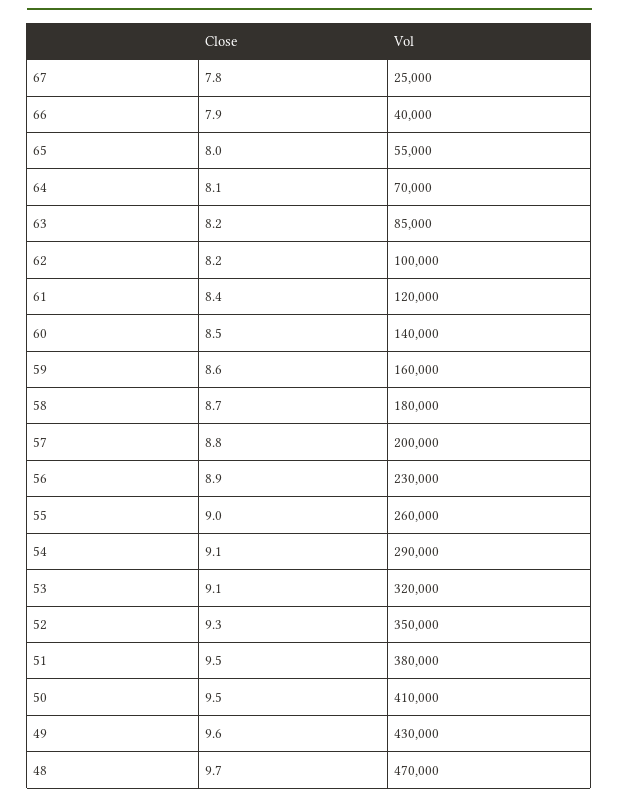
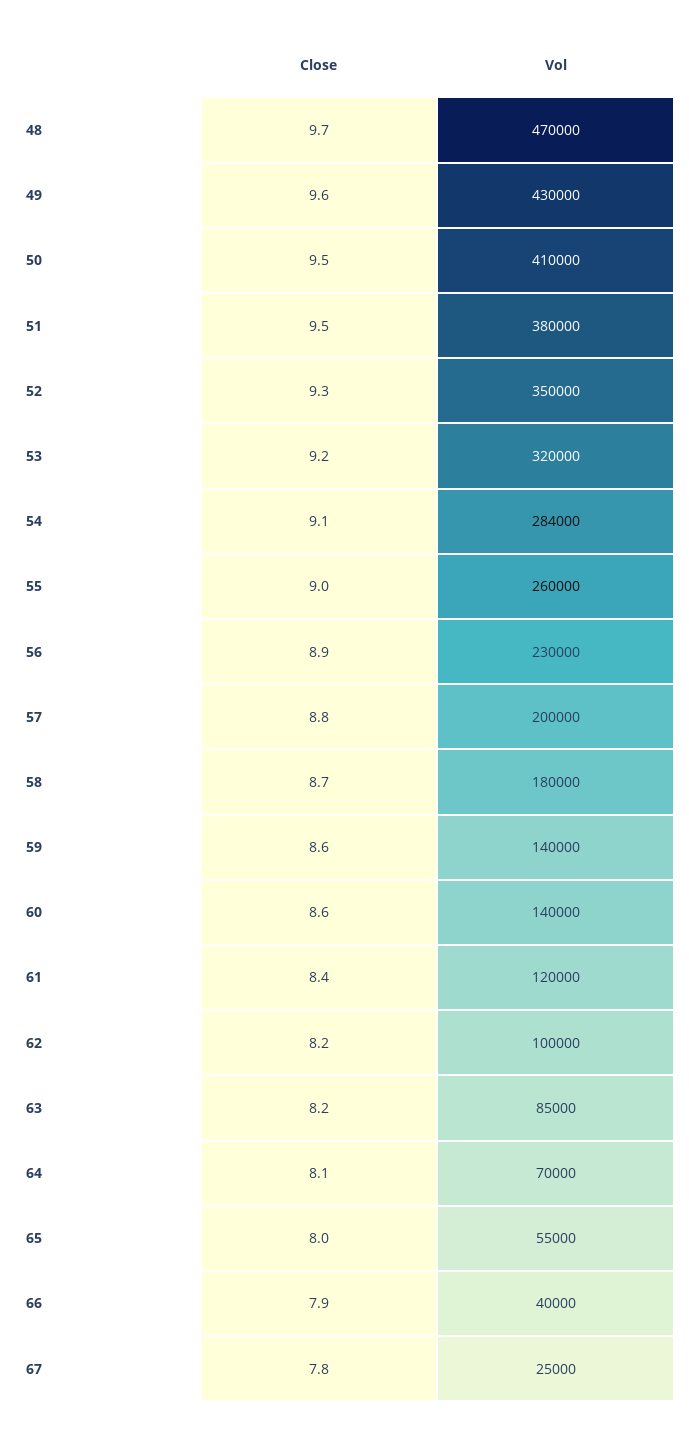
  {
    "Close": {
      "67": 7.8,
      "66": 7.9,
      "65": 8,
      "64": 8.1,
      "63": 8.2,
      "62": 8.2,
      "61": 8.4,
-     "60": 8.5,
+     "60": 8.6,
      "59": 8.6,
      "58": 8.7,
      "57": 8.8,
      "56": 8.9,
      "55": 9,
      "54": 9.1,
-     "53": 9.1,
+     "53": 9.2,
      "52": 9.3,
      "51": 9.5,
      "50": 9.5,
      "49": 9.6,
      "48": 9.7
    },
    "Vol": {
      "67": 25000,
      "66": 40000,
      "65": 55000,
      "64": 70000,
      "63": 85000,
      "62": 100000,
      "61": 120000,
      "60": 140000,
-     "59": 160000,
+     "59": 140000,
      "58": 180000,
      "57": 200000,
      "56": 230000,
      "55": 260000,
-     "54": 290000,
+     "54": 284000,
      "53": 320000,
      "52": 350000,
      "51": 380000,
      "50": 410000,
      "49": 430000,
      "48": 470000
    }
  }

